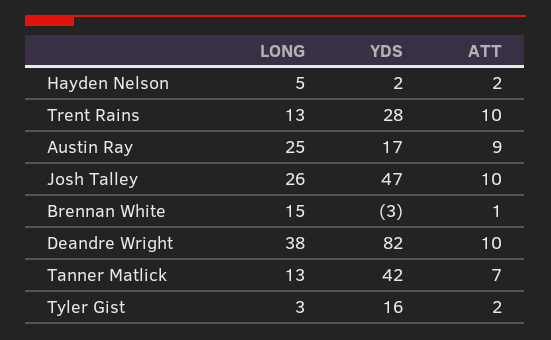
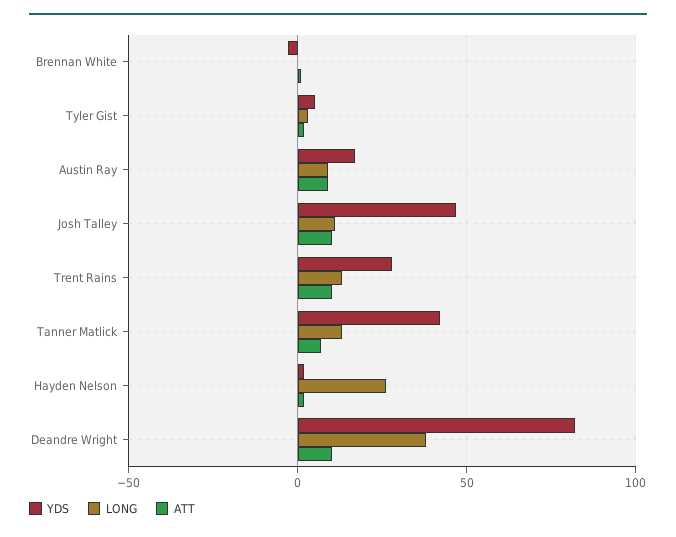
  {
    "LONG": {
-     "Hayden Nelson": 5,
+     "Hayden Nelson": 25,
      "Trent Rains": 13,
-     "Austin Ray": 25,
+     "Austin Ray": 10,
-     "Josh Talley": 26,
+     "Josh Talley": 10,
-     "Brennan White": 15,
+     "Brennan White": 0,
      "Deandre Wright": 38,
      "Tanner Matlick": 13,
      "Tyler Gist": 3
    },
    "YDS": {
      "Hayden Nelson": 2,
      "Trent Rains": 28,
      "Austin Ray": 17,
      "Josh Talley": 47,
      "Brennan White": -3,
      "Deandre Wright": 82,
      "Tanner Matlick": 42,
-     "Tyler Gist": 16
+     "Tyler Gist": 5
    },
    "ATT": {
      "Hayden Nelson": 2,
      "Trent Rains": 10,
      "Austin Ray": 9,
      "Josh Talley": 10,
      "Brennan White": 1,
      "Deandre Wright": 10,
      "Tanner Matlick": 7,
      "Tyler Gist": 2
    }
  }

